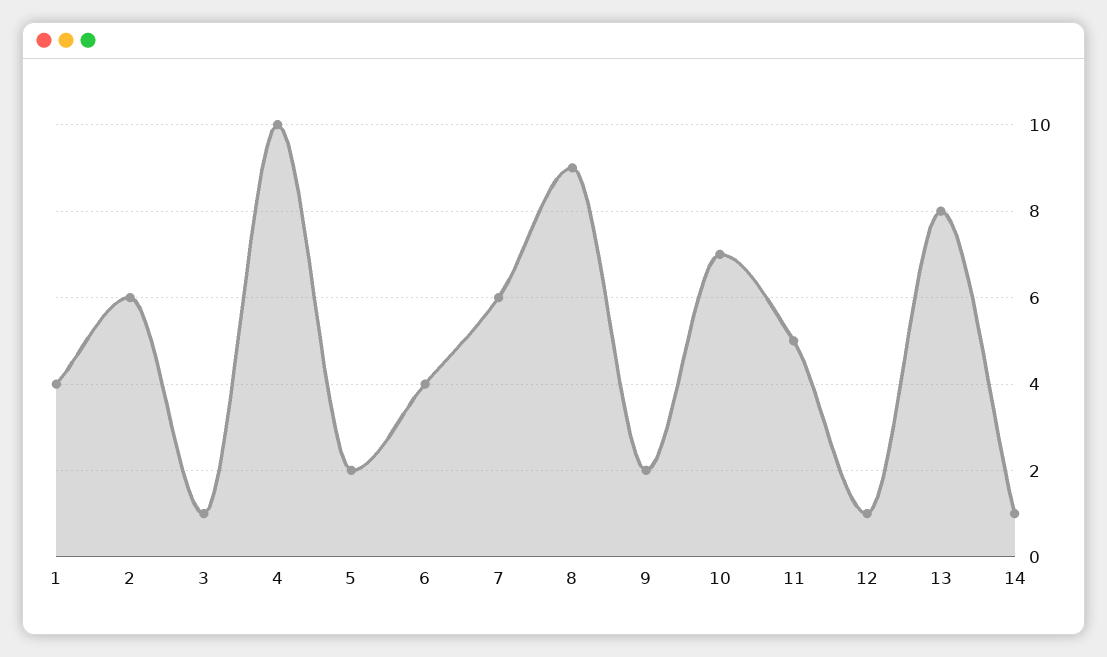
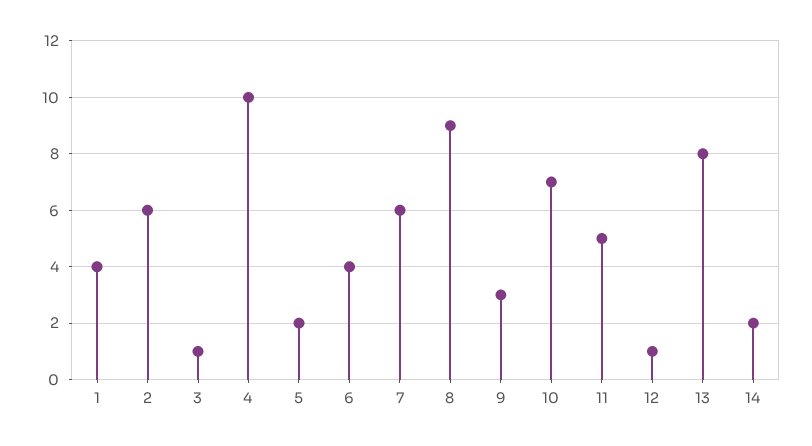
  {
    "1": 4,
    "2": 6,
    "3": 1,
    "4": 10,
    "5": 2,
    "6": 4,
    "7": 6,
    "8": 9,
-   "9": 2,
+   "9": 3,
    "10": 7,
    "11": 5,
    "12": 1,
    "13": 8,
-   "14": 1
+   "14": 2
  }

